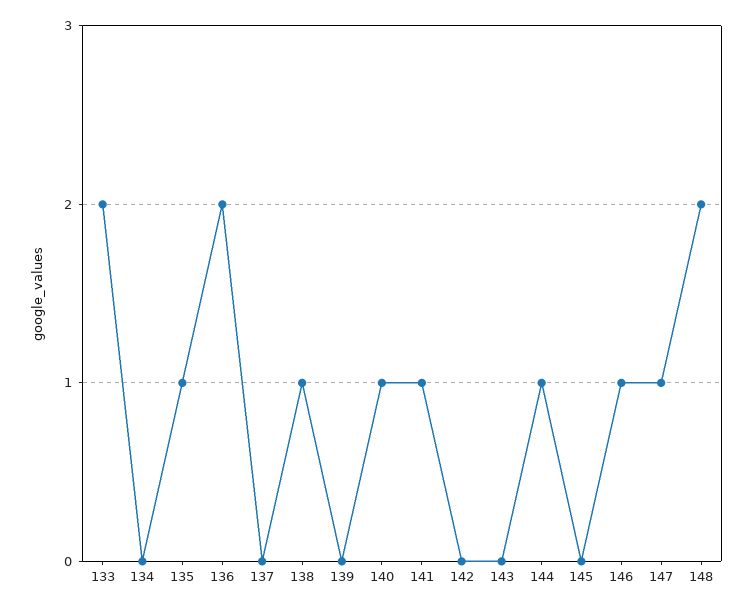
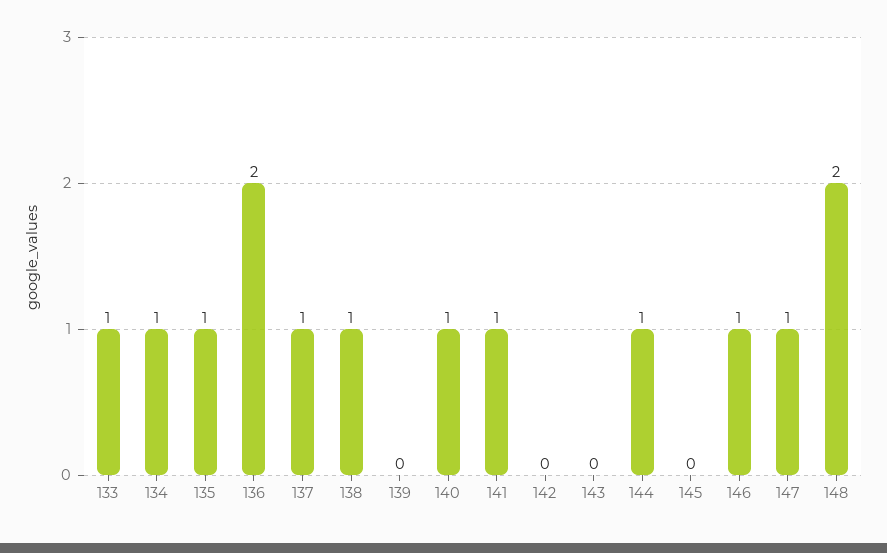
  {
-   "133": 2,
+   "133": 1,
-   "134": 0,
+   "134": 1,
    "135": 1,
    "136": 2,
-   "137": 0,
+   "137": 1,
    "138": 1,
    "139": 0,
    "140": 1,
    "141": 1,
    "142": 0,
    "143": 0,
    "144": 1,
    "145": 0,
    "146": 1,
    "147": 1,
    "148": 2
  }

